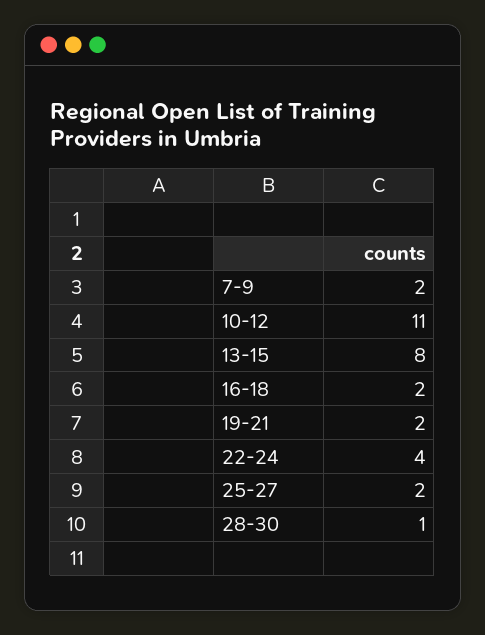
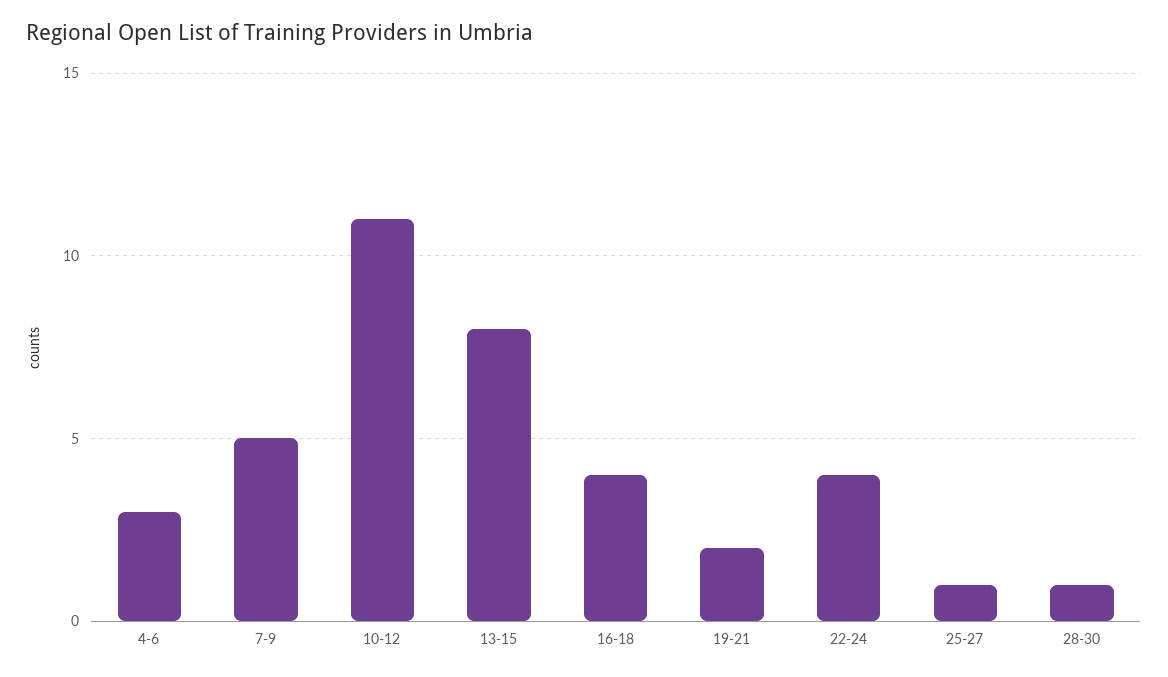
  {
-   "7-9": 2,
+   "7-9": 5,
    "10-12": 11,
    "13-15": 8,
-   "16-18": 2,
+   "16-18": 4,
    "19-21": 2,
    "22-24": 4,
-   "25-27": 2,
+   "25-27": 1,
-   "28-30": 1
+   "28-30": 1,
+   "4-6": 3
  }

